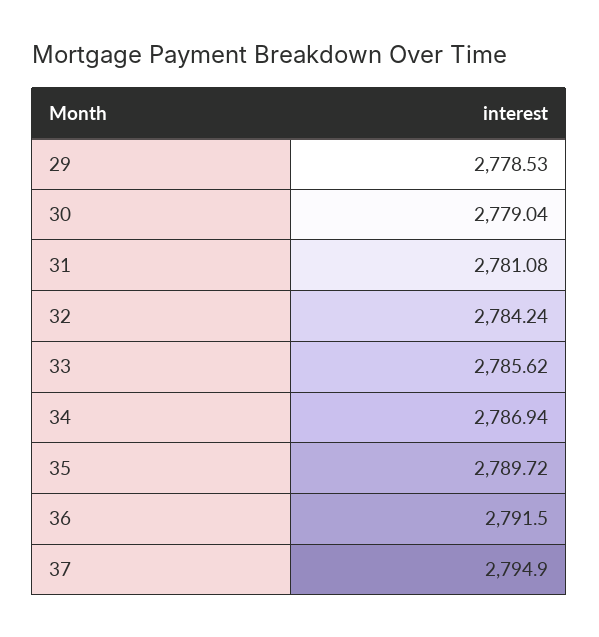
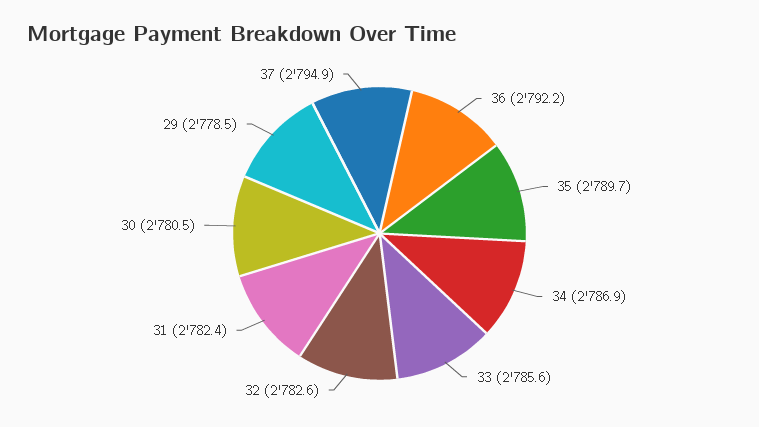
  {
    "29": 2778.53,
-   "30": 2779.04,
+   "30": 2780.5,
-   "31": 2781.08,
+   "31": 2782.4,
-   "32": 2784.24,
+   "32": 2782.6,
    "33": 2785.62,
    "34": 2786.94,
    "35": 2789.72,
-   "36": 2791.5,
+   "36": 2792.2,
    "37": 2794.9
  }

